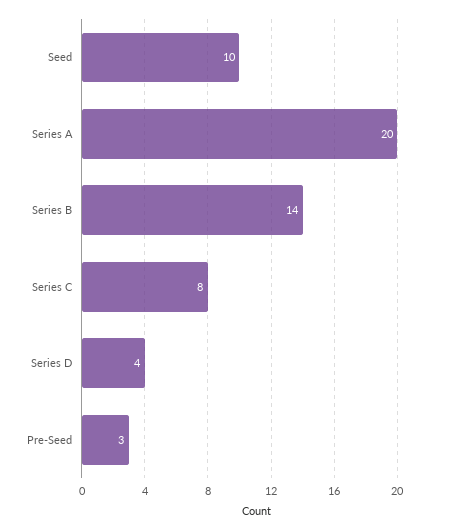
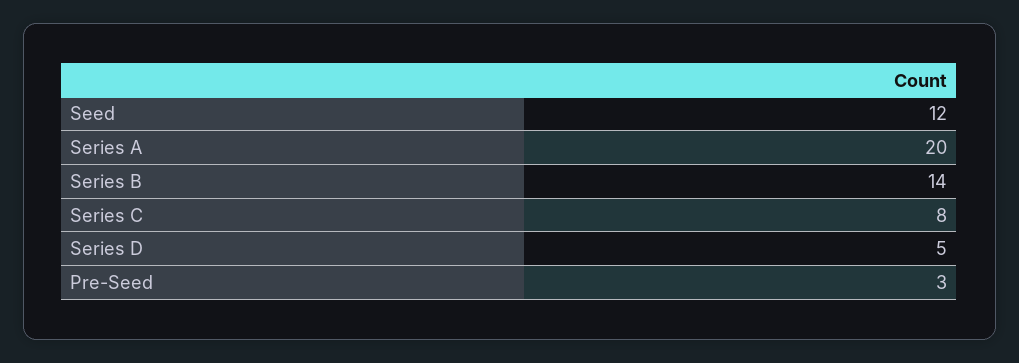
  {
-   "Seed": 10,
+   "Seed": 12,
    "Series A": 20,
    "Series B": 14,
    "Series C": 8,
-   "Series D": 4,
+   "Series D": 5,
    "Pre-Seed": 3
  }

